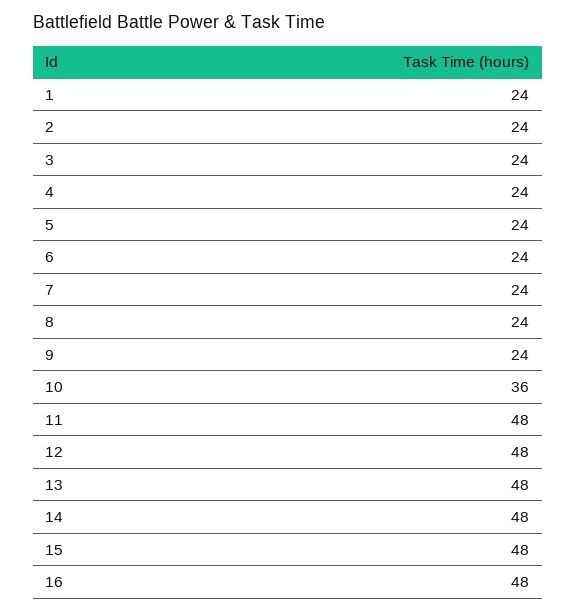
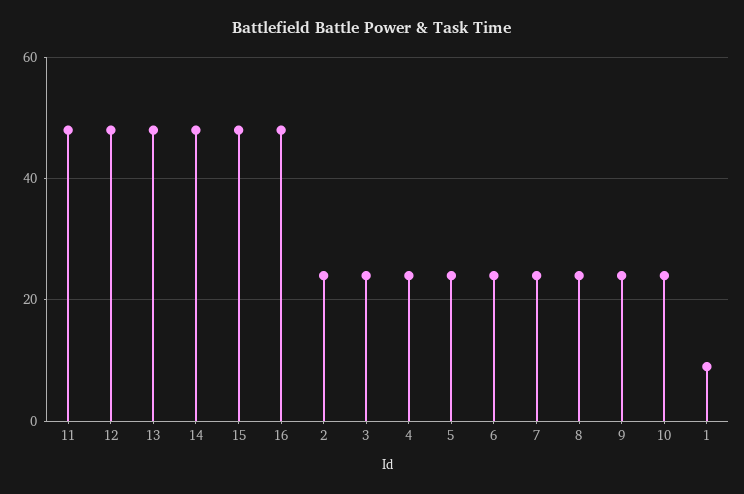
  {
-   "1": 24,
+   "1": 10,
    "2": 24,
    "3": 24,
    "4": 24,
    "5": 24,
    "6": 24,
    "7": 24,
    "8": 24,
    "9": 24,
-   "10": 36,
+   "10": 25,
    "11": 48,
    "12": 48,
    "13": 48,
    "14": 48,
    "15": 48,
    "16": 48
  }

